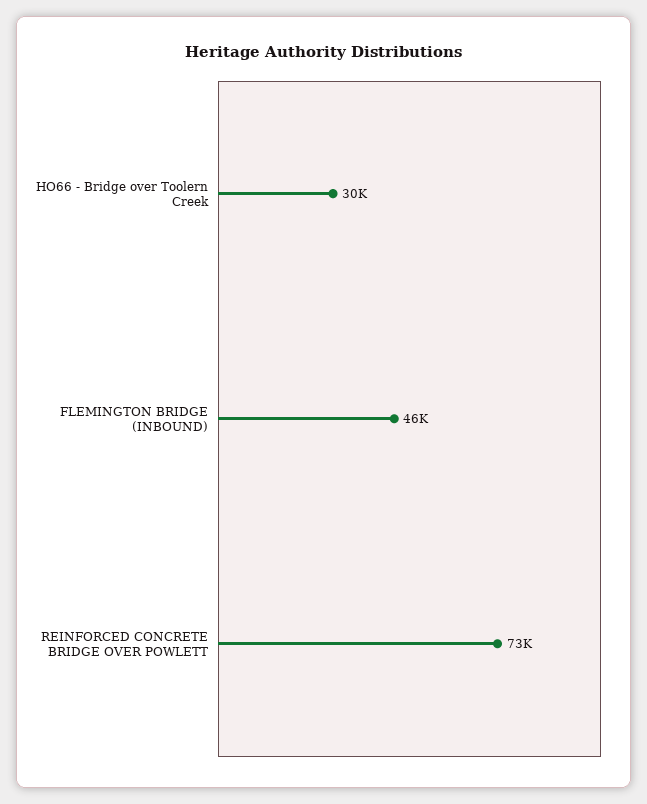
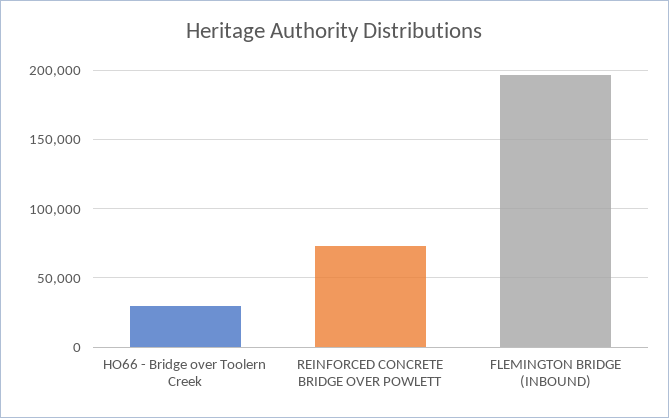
  {
    "HO66 - Bridge over Toolern Creek": 30000,
-   "FLEMINGTON BRIDGE (INBOUND)": 46000,
+   "FLEMINGTON BRIDGE (INBOUND)": 195000,
    "REINFORCED CONCRETE BRIDGE OVER POWLETT": 73000
  }

